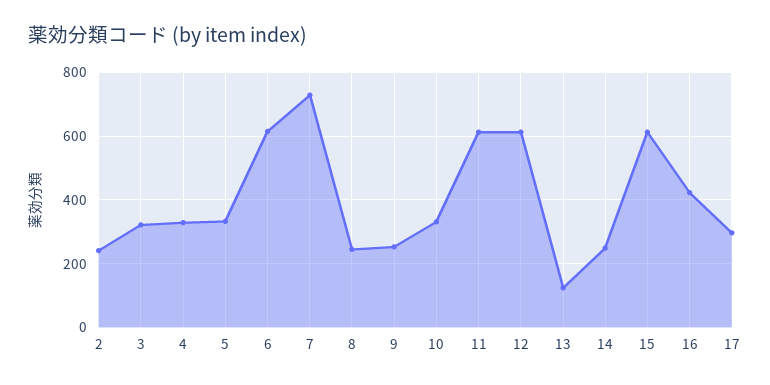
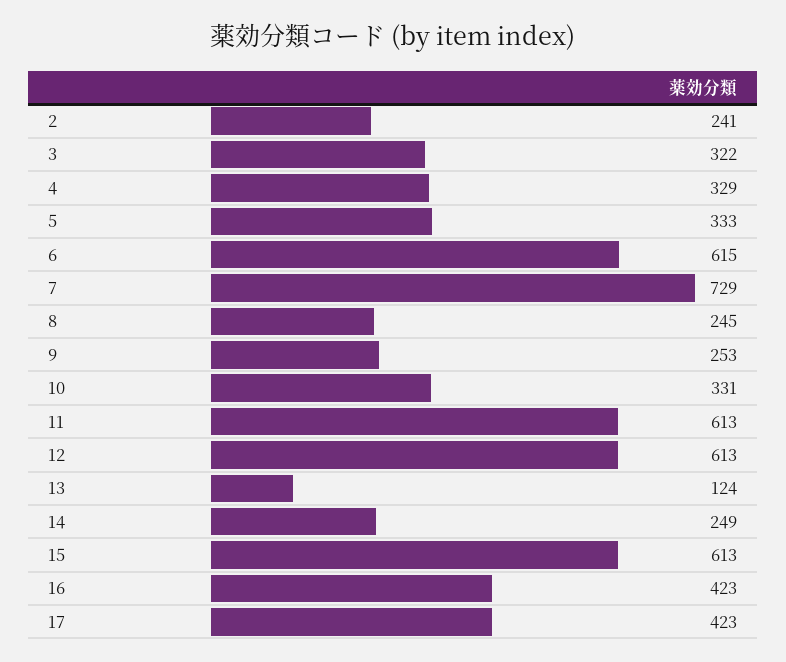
  {
    "2": 241,
    "3": 322,
    "4": 329,
    "5": 333,
    "6": 615,
    "7": 729,
    "8": 245,
    "9": 253,
    "10": 331,
    "11": 613,
    "12": 613,
    "13": 124,
    "14": 249,
    "15": 613,
    "16": 423,
-   "17": 300
+   "17": 423
  }

